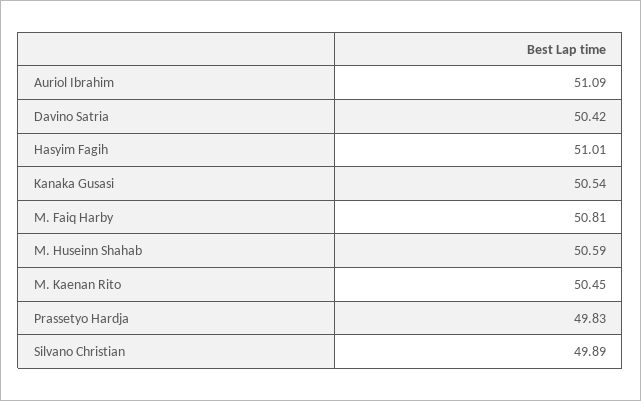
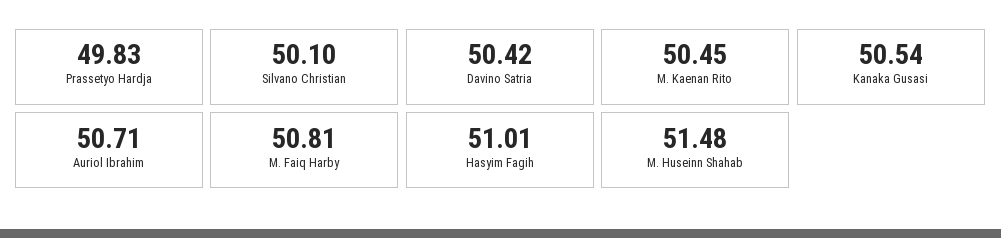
  {
-   "Auriol Ibrahim": 51.09,
+   "Auriol Ibrahim": 50.71,
    "Davino Satria": 50.42,
    "Hasyim Fagih": 51.01,
    "Kanaka Gusasi": 50.54,
    "M. Faiq Harby": 50.81,
-   "M. Huseinn Shahab": 50.59,
+   "M. Huseinn Shahab": 51.48,
    "M. Kaenan Rito": 50.45,
    "Prassetyo Hardja": 49.83,
-   "Silvano Christian": 49.89
+   "Silvano Christian": 50.1
  }

